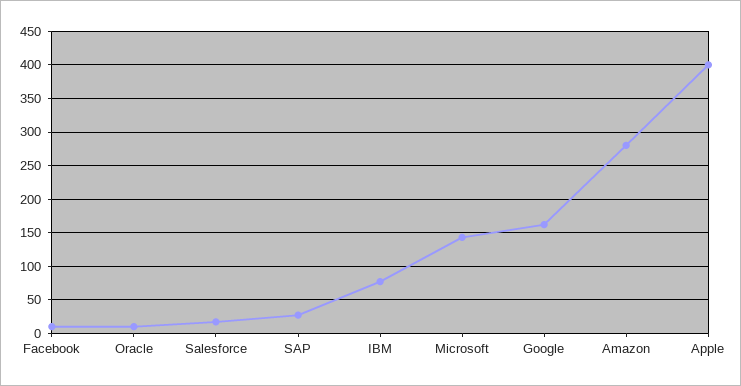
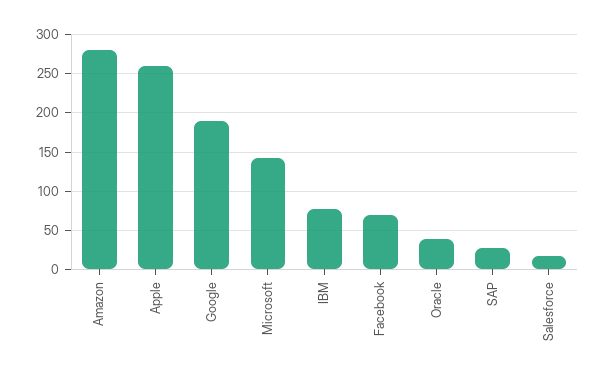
  {
-   "Facebook": 10,
+   "Facebook": 70,
-   "Oracle": 10,
+   "Oracle": 40,
    "Salesforce": 20,
    "SAP": 30,
    "IBM": 80,
    "Microsoft": 140,
-   "Google": 160,
+   "Google": 190,
    "Amazon": 280,
-   "Apple": 400
+   "Apple": 260
  }

